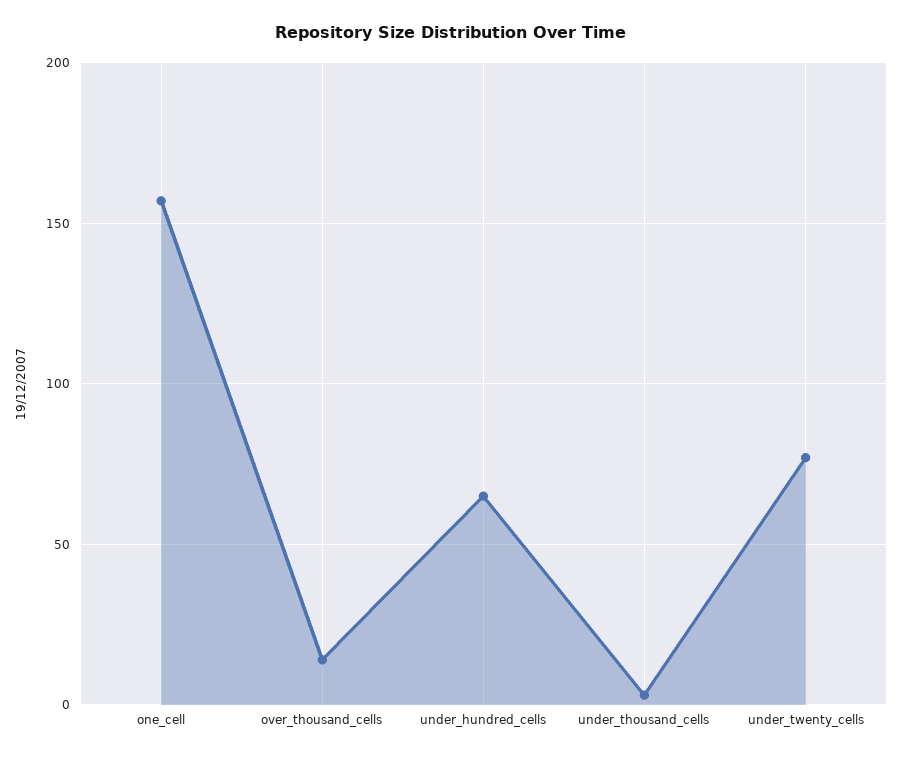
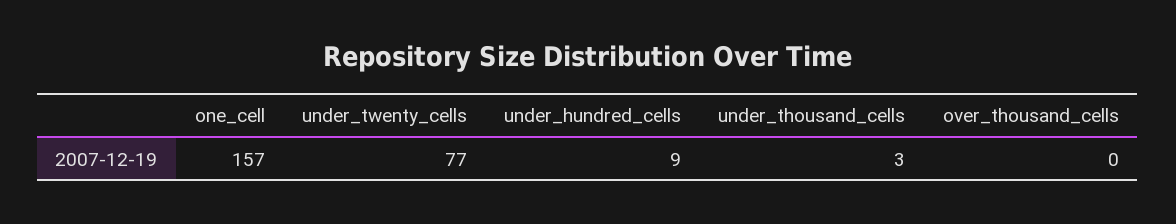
  {
    "one_cell": 157,
-   "over_thousand_cells": 15,
+   "over_thousand_cells": 0,
-   "under_hundred_cells": 65,
+   "under_hundred_cells": 9,
    "under_thousand_cells": 3,
    "under_twenty_cells": 77
  }

